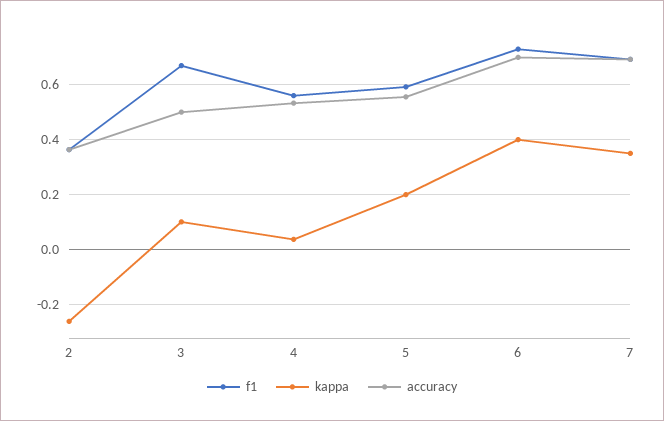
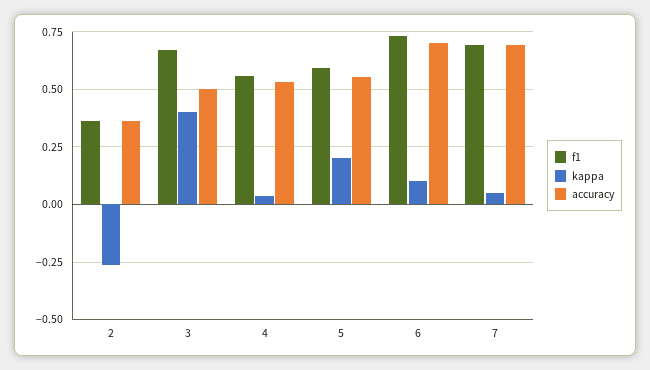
  {
    "f1": {
      "2": 0.375,
      "3": 0.675,
      "4": 0.55,
      "5": 0.6,
      "6": 0.725,
      "7": 0.7
    },
    "kappa": {
      "2": -0.25,
-     "3": 0.1,
+     "3": 0.4,
      "4": 0.025,
      "5": 0.2,
-     "6": 0.4,
+     "6": 0.1,
-     "7": 0.35
+     "7": 0.05
    },
    "accuracy": {
      "2": 0.375,
      "3": 0.5,
      "4": 0.525,
      "5": 0.55,
      "6": 0.7,
      "7": 0.7
    }
  }

